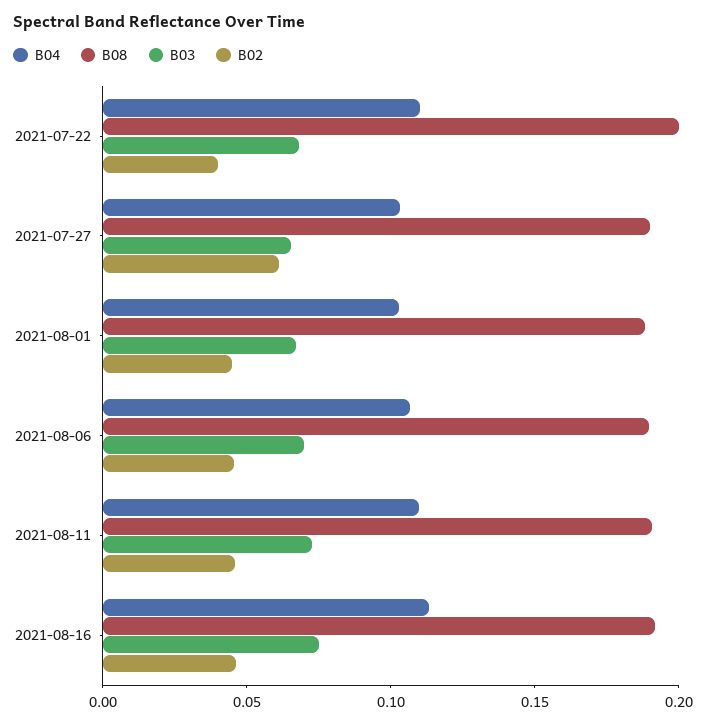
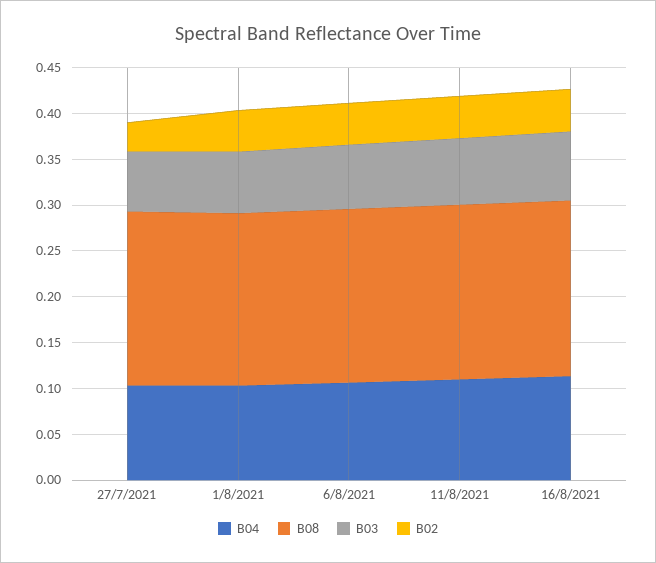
  {
    "B04": {
-     "2021-07-22": 0.11,
      "2021-07-27": 0.1,
      "2021-08-01": 0.1,
      "2021-08-06": 0.11,
      "2021-08-11": 0.11,
      "2021-08-16": 0.11
    },
    "B08": {
-     "2021-07-22": 0.2,
      "2021-07-27": 0.19,
      "2021-08-01": 0.19,
      "2021-08-06": 0.19,
      "2021-08-11": 0.19,
      "2021-08-16": 0.19
    },
    "B03": {
-     "2021-07-22": 0.07,
      "2021-07-27": 0.07,
      "2021-08-01": 0.07,
      "2021-08-06": 0.07,
      "2021-08-11": 0.07,
      "2021-08-16": 0.08
    },
    "B02": {
-     "2021-07-22": 0.04,
-     "2021-07-27": 0.06,
+     "2021-07-27": 0.03,
      "2021-08-01": 0.05,
      "2021-08-06": 0.05,
      "2021-08-11": 0.05,
      "2021-08-16": 0.05
    }
  }

